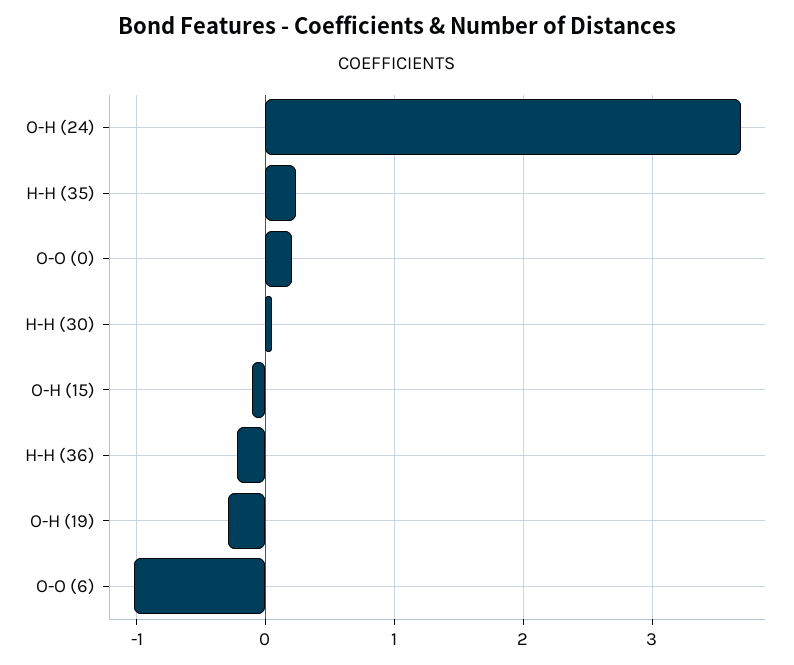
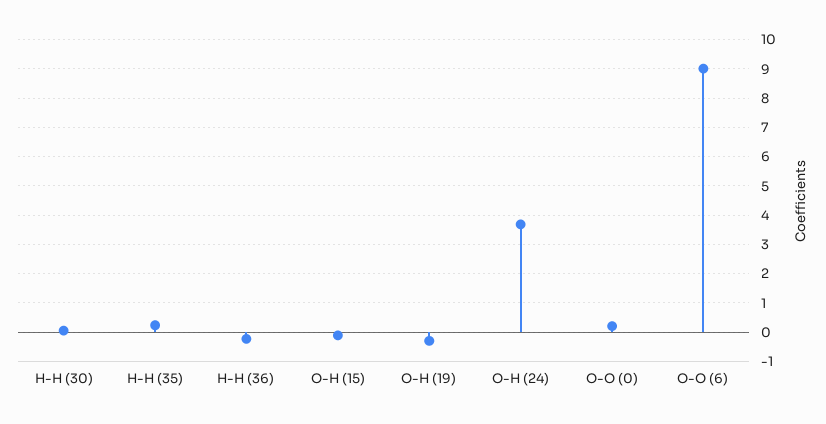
  {
    "O-H (24)": 3.7,
    "H-H (35)": 0.2,
    "O-O (0)": 0.2,
    "H-H (30)": 0.1,
    "O-H (15)": -0.1,
    "H-H (36)": -0.2,
    "O-H (19)": -0.3,
-   "O-O (6)": -1
+   "O-O (6)": 9
  }

